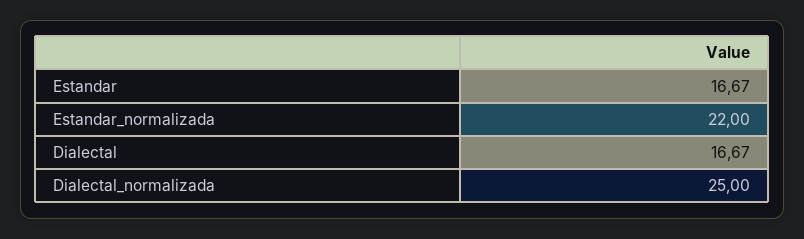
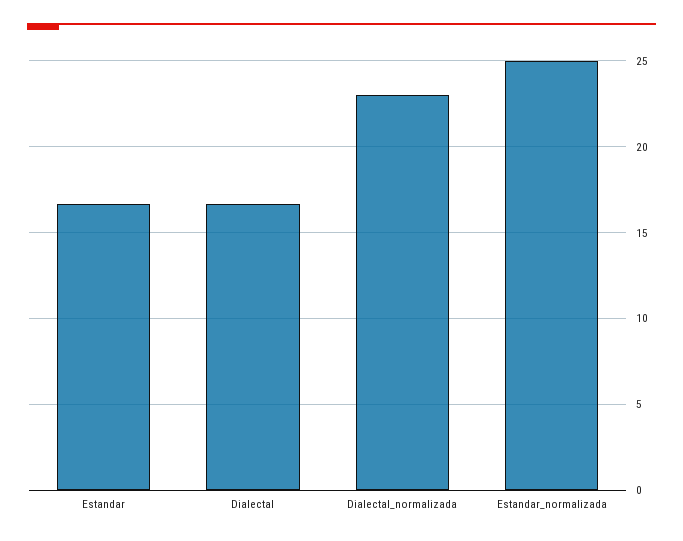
  {
    "Estandar": 16.67,
-   "Estandar_normalizada": 22,
+   "Estandar_normalizada": 25,
    "Dialectal": 16.67,
-   "Dialectal_normalizada": 25
+   "Dialectal_normalizada": 23
  }

